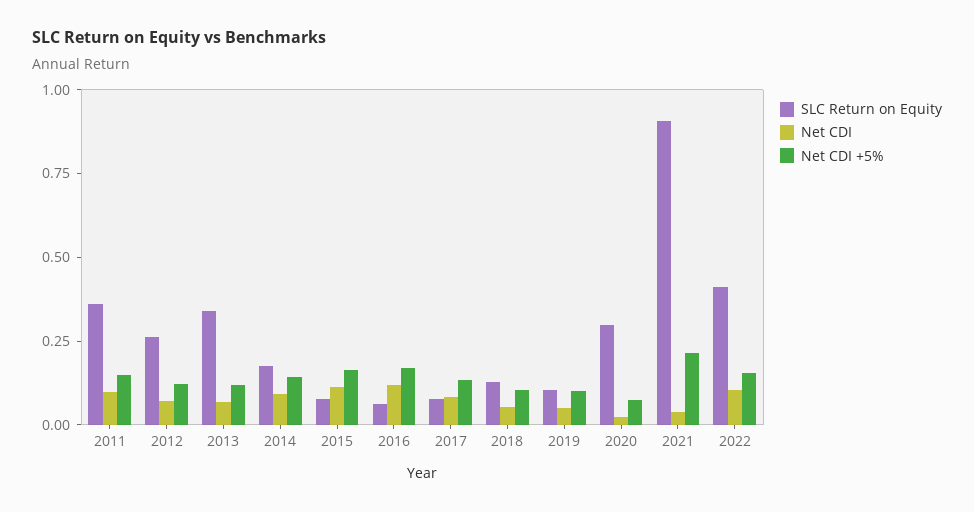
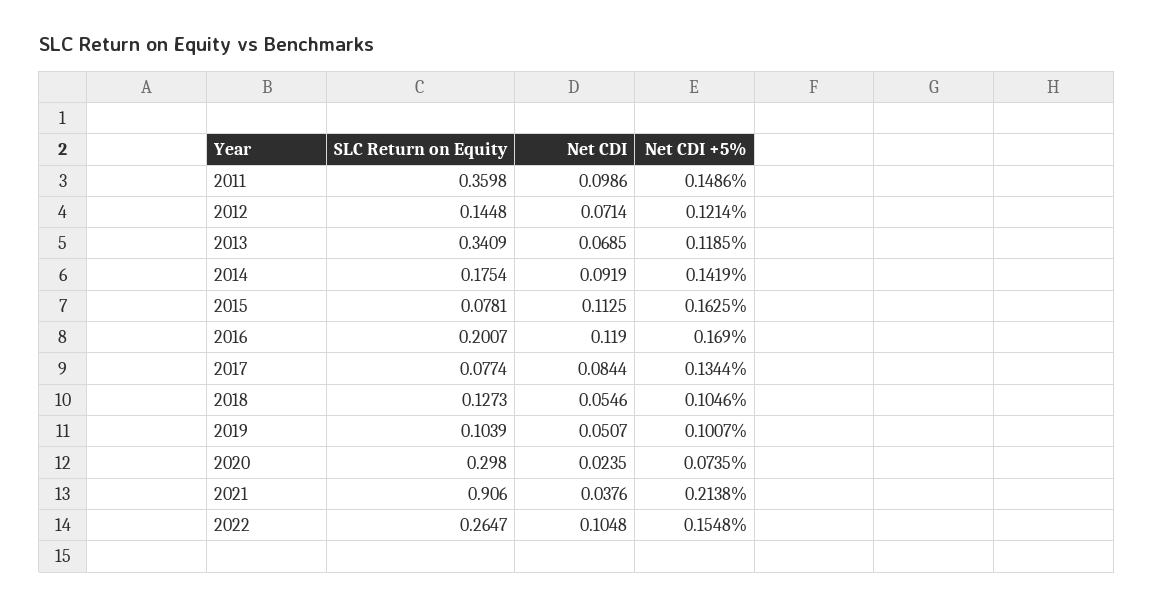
  {
    "SLC Return on Equity": {
      "2011": 0.3598,
-     "2012": 0.25,
+     "2012": 0.1448,
      "2013": 0.3409,
      "2014": 0.1754,
      "2015": 0.0781,
-     "2016": 0.05,
+     "2016": 0.2007,
      "2017": 0.0774,
      "2018": 0.1273,
      "2019": 0.1039,
      "2020": 0.298,
      "2021": 0.906,
-     "2022": 0.4
+     "2022": 0.2647
    },
    "Net CDI": {
      "2011": 0.0986,
      "2012": 0.0714,
      "2013": 0.0685,
      "2014": 0.0919,
      "2015": 0.1125,
      "2016": 0.119,
      "2017": 0.0844,
      "2018": 0.0546,
      "2019": 0.0507,
      "2020": 0.0235,
      "2021": 0.0376,
      "2022": 0.1048
    },
    "Net CDI +5%": {
      "2011": 0.1486,
      "2012": 0.1214,
      "2013": 0.1185,
      "2014": 0.1419,
      "2015": 0.1625,
      "2016": 0.169,
      "2017": 0.1344,
      "2018": 0.1046,
      "2019": 0.1007,
      "2020": 0.0735,
      "2021": 0.2138,
      "2022": 0.1548
    }
  }

